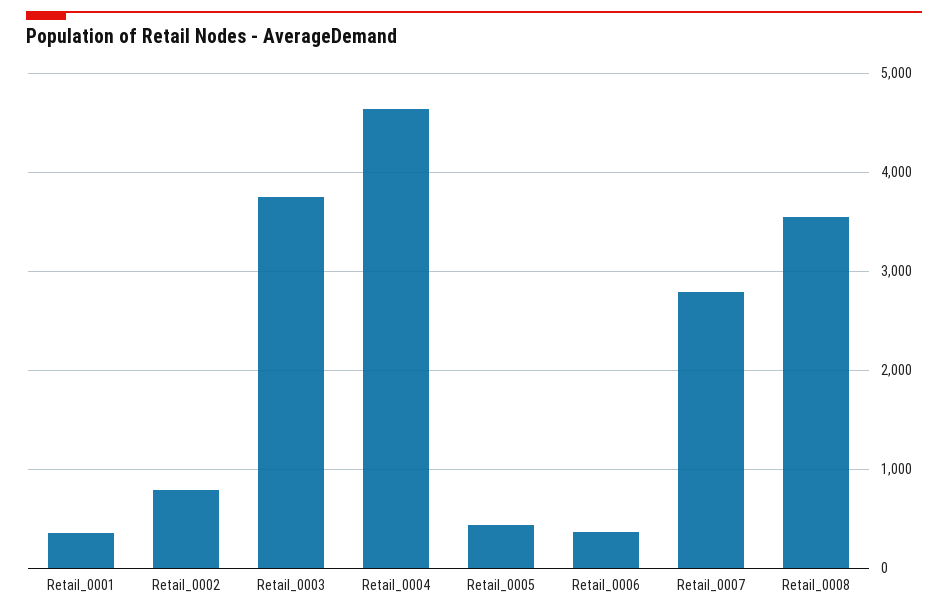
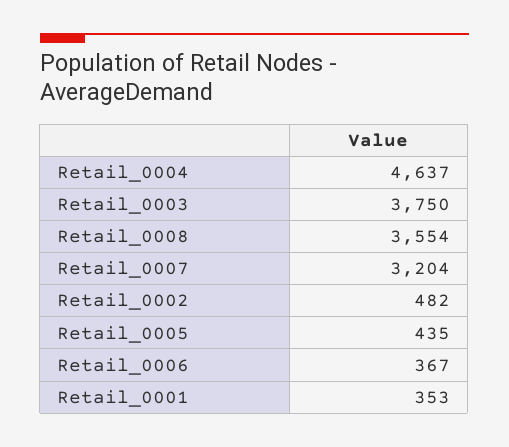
  {
    "Retail_0001": 353,
-   "Retail_0002": 800,
+   "Retail_0002": 482,
    "Retail_0003": 3750,
    "Retail_0004": 4637,
    "Retail_0005": 435,
    "Retail_0006": 367,
-   "Retail_0007": 2800,
+   "Retail_0007": 3204,
    "Retail_0008": 3554
  }

